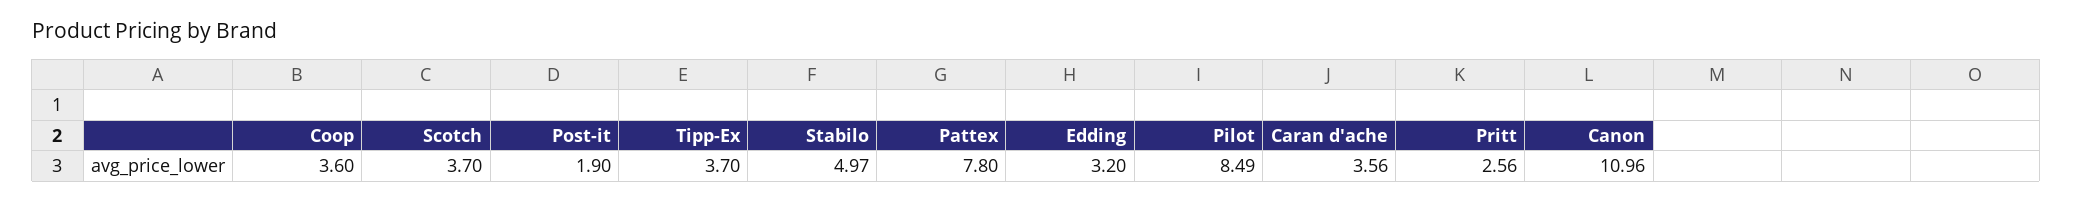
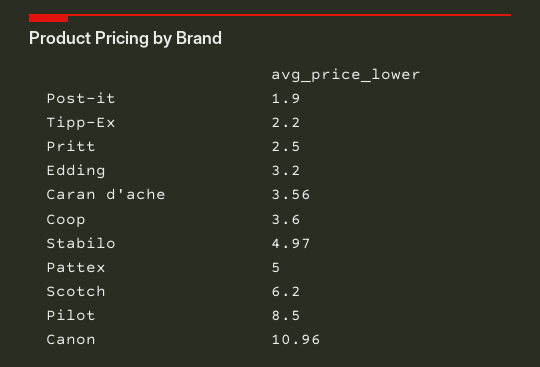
  {
    "Coop": 3.6,
-   "Scotch": 3.7,
+   "Scotch": 6.2,
    "Post-it": 1.9,
-   "Tipp-Ex": 3.7,
+   "Tipp-Ex": 2.2,
    "Stabilo": 4.97,
-   "Pattex": 7.8,
+   "Pattex": 5,
    "Edding": 3.2,
-   "Pilot": 8.49,
+   "Pilot": 8.5,
    "Caran d'ache": 3.56,
-   "Pritt": 2.56,
+   "Pritt": 2.5,
    "Canon": 10.96
  }

